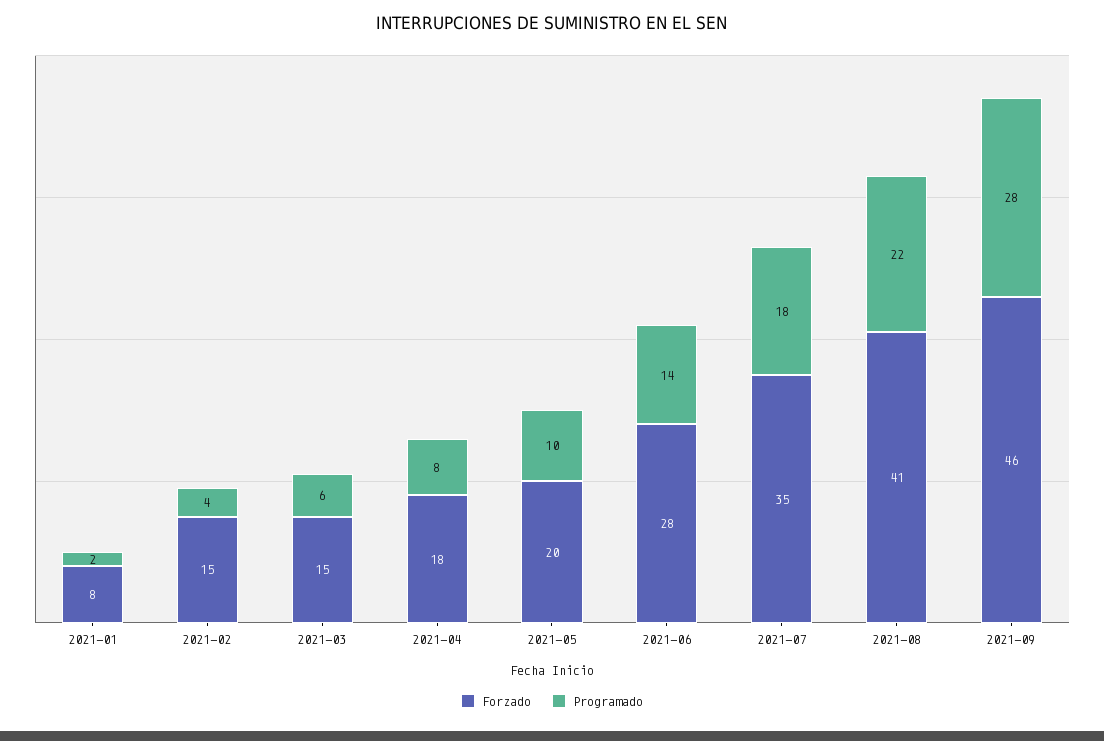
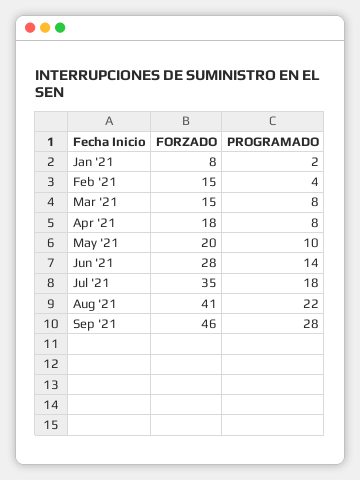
  {
    "Forzado": {
      "2021-01": 8,
      "2021-02": 15,
      "2021-03": 15,
      "2021-04": 18,
      "2021-05": 20,
      "2021-06": 28,
      "2021-07": 35,
      "2021-08": 41,
      "2021-09": 46
    },
    "Programado": {
      "2021-01": 2,
      "2021-02": 4,
-     "2021-03": 6,
+     "2021-03": 8,
      "2021-04": 8,
      "2021-05": 10,
      "2021-06": 14,
      "2021-07": 18,
      "2021-08": 22,
      "2021-09": 28
    }
  }

